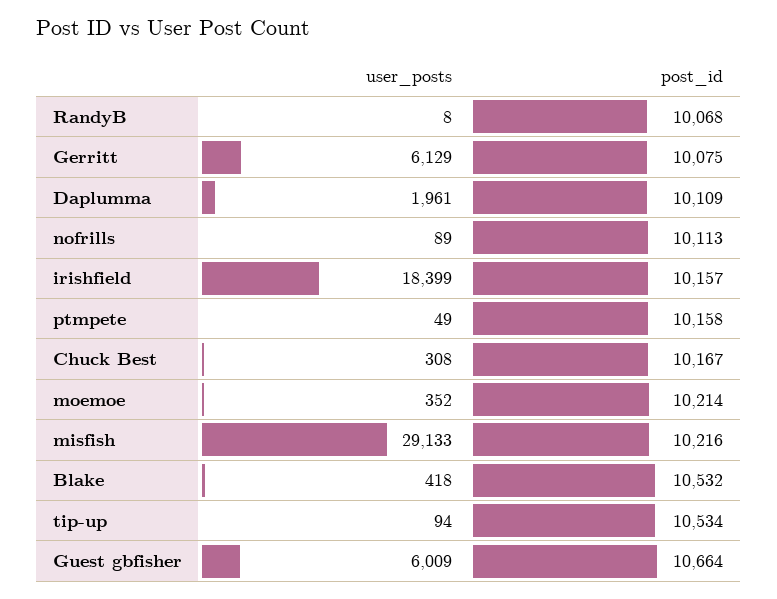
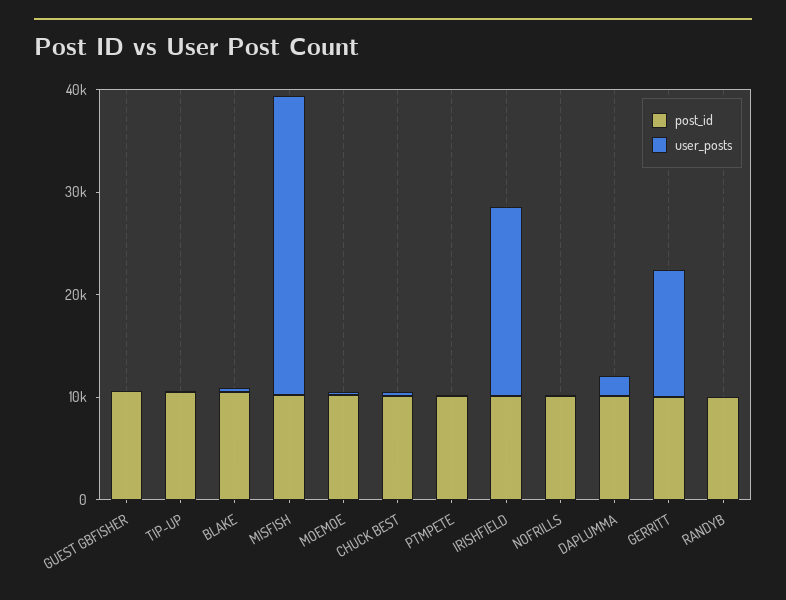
  {
    "user_posts": {
      "RandyB": 8,
-     "Gerritt": 6129,
+     "Gerritt": 12000,
      "Daplumma": 1961,
      "nofrills": 89,
      "irishfield": 18399,
      "ptmpete": 49,
      "Chuck Best": 308,
      "moemoe": 352,
      "misfish": 29133,
      "Blake": 418,
      "tip-up": 94,
-     "Guest gbfisher": 6009
+     "Guest gbfisher": 0
    },
    "post_id": {
      "RandyB": 10068,
      "Gerritt": 10075,
      "Daplumma": 10109,
      "nofrills": 10113,
      "irishfield": 10157,
      "ptmpete": 10158,
      "Chuck Best": 10167,
      "moemoe": 10214,
      "misfish": 10216,
      "Blake": 10532,
      "tip-up": 10534,
      "Guest gbfisher": 10664
    }
  }

